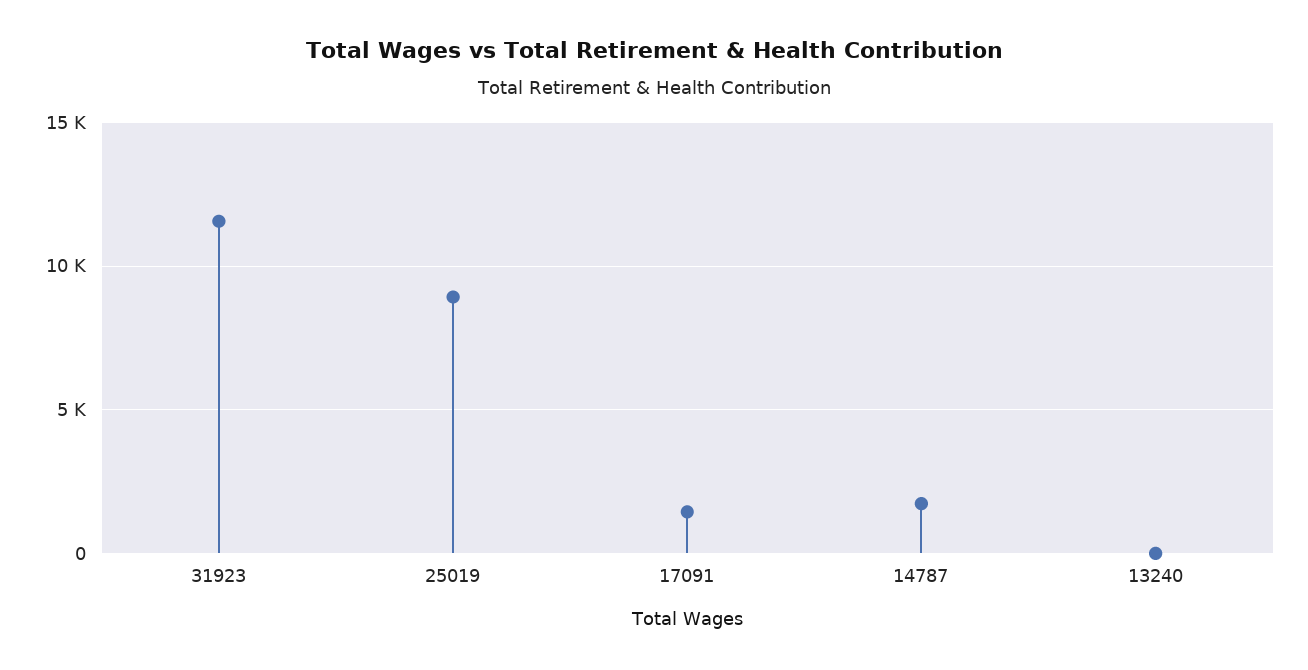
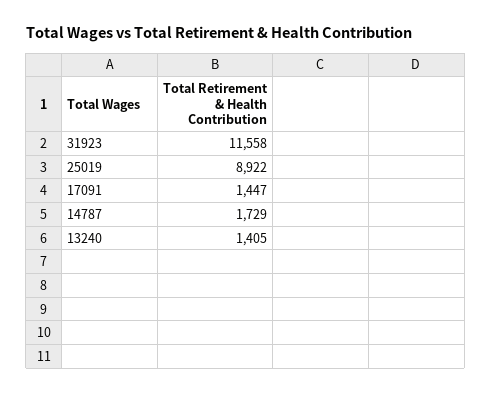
  {
    "31923": 11558,
    "25019": 8922,
    "17091": 1447,
    "14787": 1729,
-   "13240": 0
+   "13240": 1405
  }

